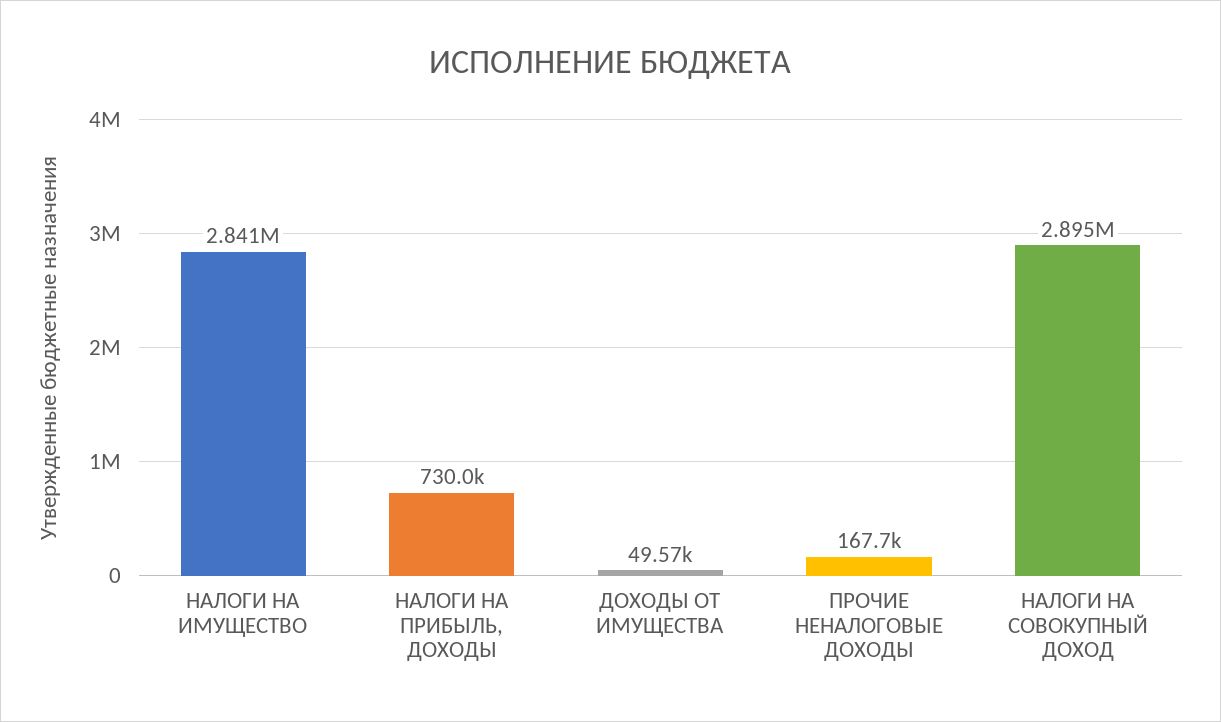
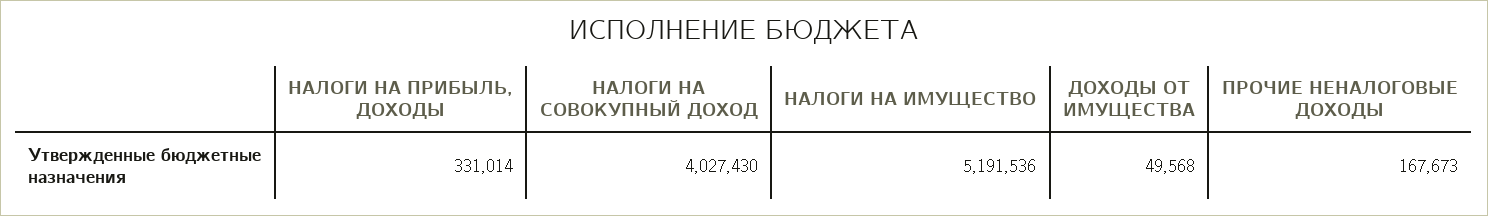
  {
-   "НАЛОГИ НА ИМУЩЕСТВО": 2841000,
+   "НАЛОГИ НА ИМУЩЕСТВО": 5191536,
-   "НАЛОГИ НА ПРИБЫЛЬ, ДОХОДЫ": 730000,
+   "НАЛОГИ НА ПРИБЫЛЬ, ДОХОДЫ": 331014,
    "ДОХОДЫ ОТ ИМУЩЕСТВА": 49568,
    "ПРОЧИЕ НЕНАЛОГОВЫЕ ДОХОДЫ": 167673,
-   "НАЛОГИ НА СОВОКУПНЫЙ ДОХОД": 2895000
+   "НАЛОГИ НА СОВОКУПНЫЙ ДОХОД": 4027430
  }

